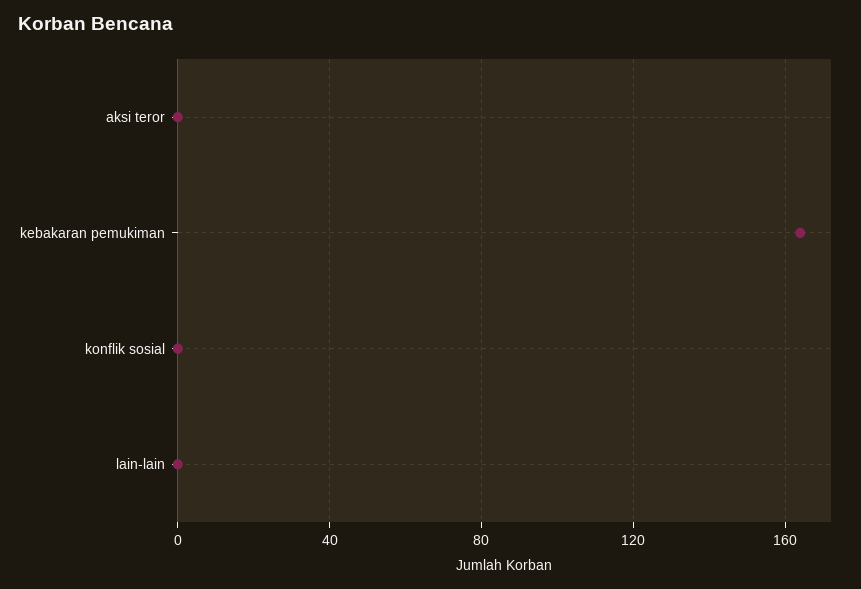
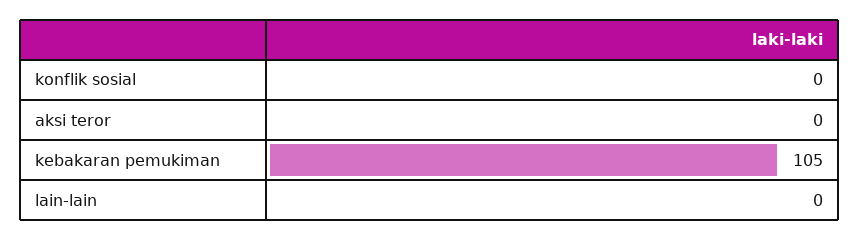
  {
    "aksi teror": 0,
-   "kebakaran pemukiman": 165,
+   "kebakaran pemukiman": 105,
    "konflik sosial": 0,
    "lain-lain": 0
  }

